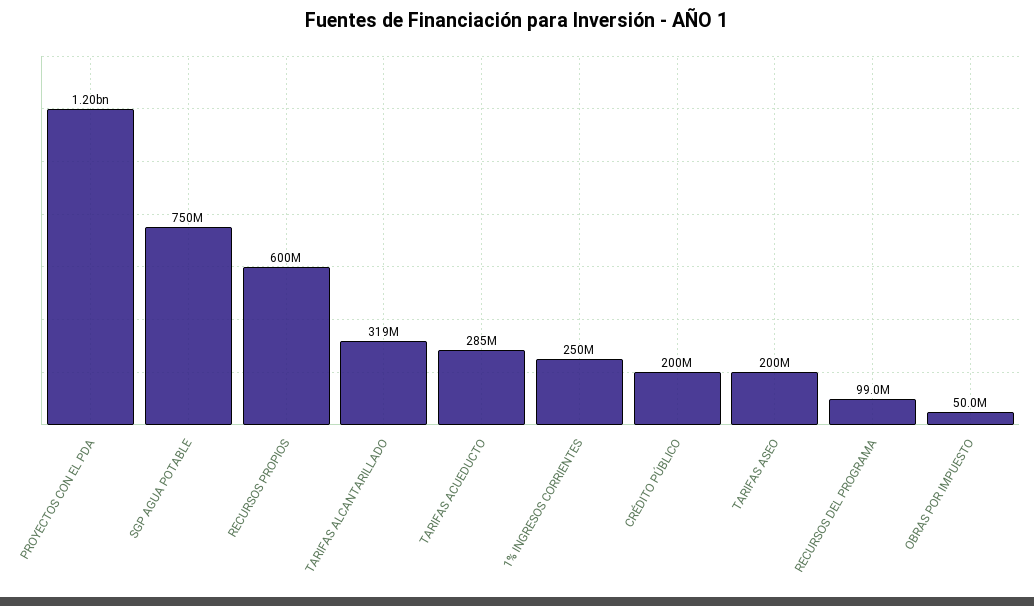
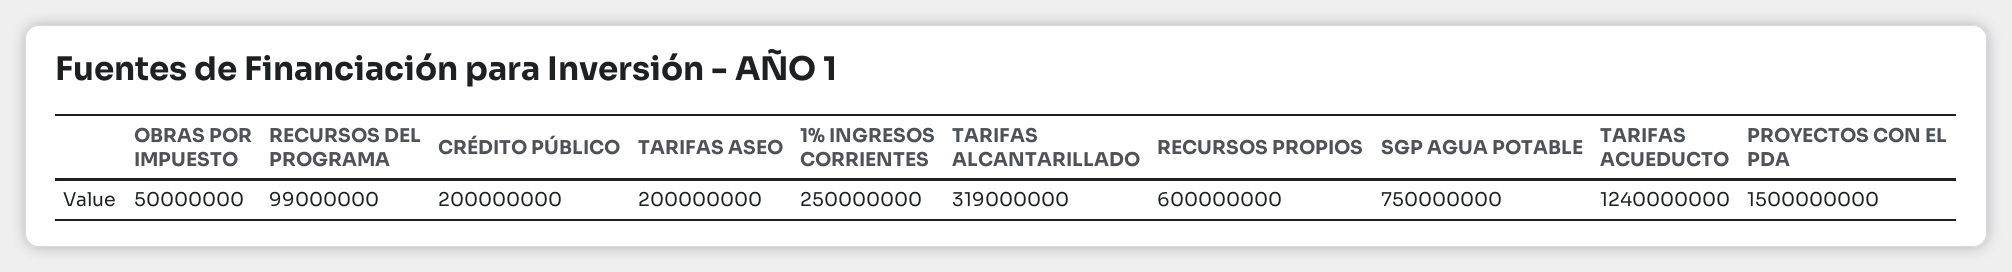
  {
-   "PROYECTOS CON EL PDA": 1200000000,
+   "PROYECTOS CON EL PDA": 1500000000,
    "SGP AGUA POTABLE": 750000000,
    "RECURSOS PROPIOS": 600000000,
    "TARIFAS ALCANTARILLADO": 319000000,
-   "TARIFAS ACUEDUCTO": 285000000,
+   "TARIFAS ACUEDUCTO": 1240000000,
    "1% INGRESOS CORRIENTES": 250000000,
    "CRÉDITO PÚBLICO": 200000000,
    "TARIFAS ASEO": 200000000,
    "RECURSOS DEL PROGRAMA": 99000000,
    "OBRAS POR IMPUESTO": 50000000
  }

